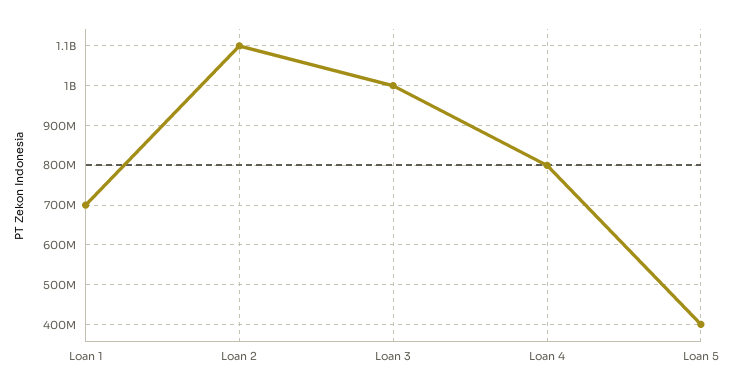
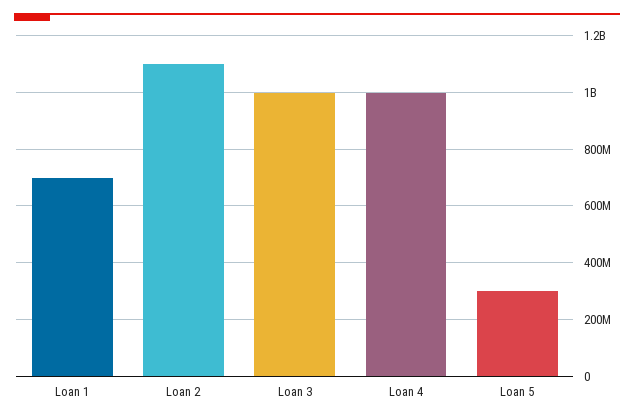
  {
    "Loan 1": 700000000,
    "Loan 2": 1100000000,
    "Loan 3": 1000000000,
-   "Loan 4": 800000000,
+   "Loan 4": 1000000000,
-   "Loan 5": 400000000
+   "Loan 5": 300000000
  }

